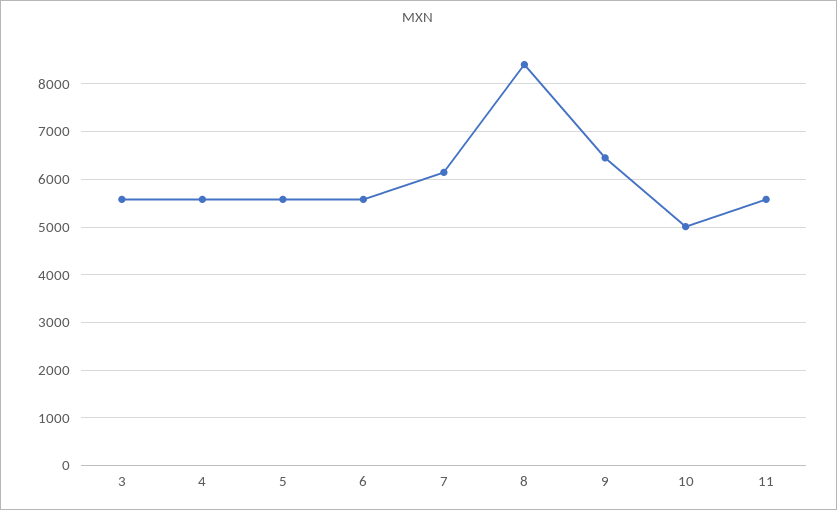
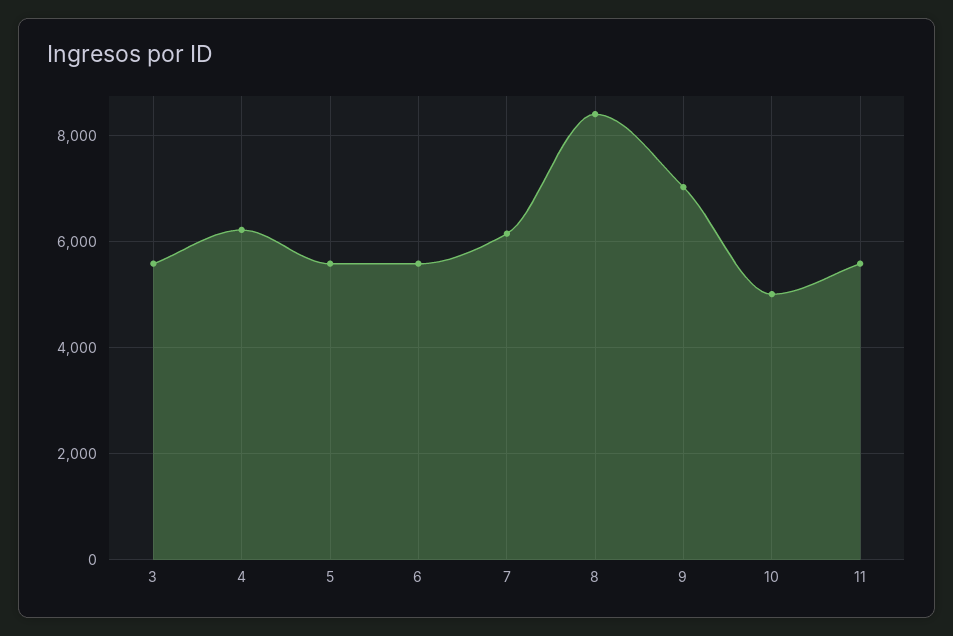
  {
    "3": 5600,
-   "4": 5600,
+   "4": 6200,
    "5": 5600,
    "6": 5600,
    "7": 6200,
    "8": 8400,
-   "9": 6400,
+   "9": 7000,
    "10": 5000,
    "11": 5600
  }

